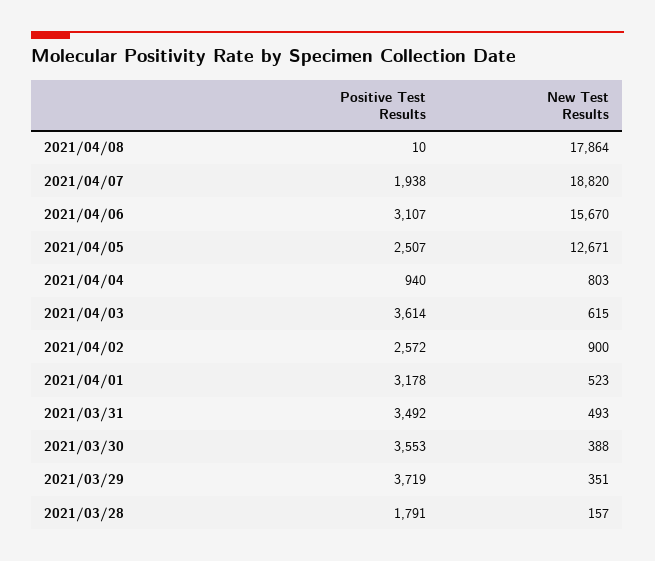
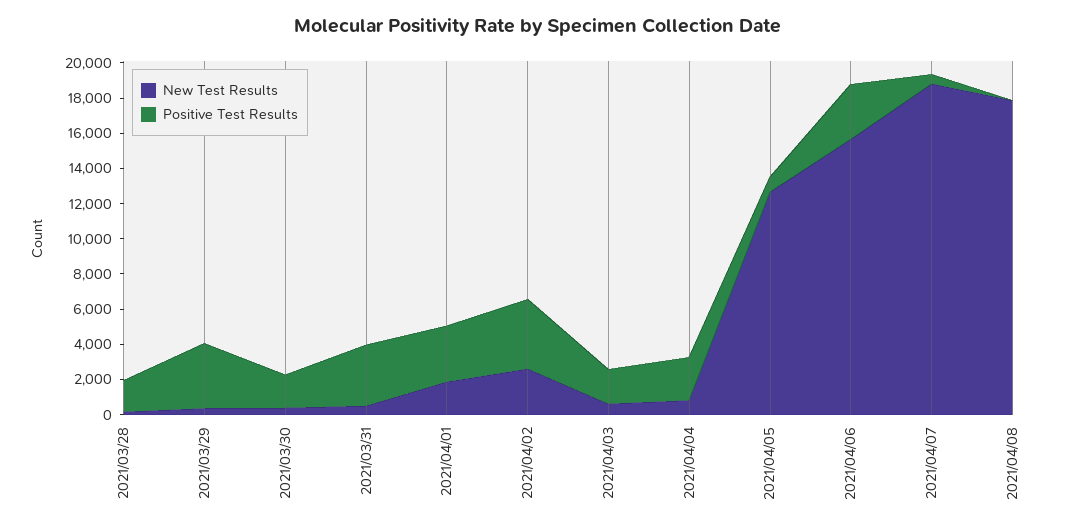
  {
    "Positive Test Results": {
      "2021/04/08": 10,
-     "2021/04/07": 1938,
+     "2021/04/07": 500,
      "2021/04/06": 3107,
-     "2021/04/05": 2507,
+     "2021/04/05": 1000,
-     "2021/04/04": 940,
+     "2021/04/04": 2500,
-     "2021/04/03": 3614,
+     "2021/04/03": 2000,
-     "2021/04/02": 2572,
+     "2021/04/02": 4000,
      "2021/04/01": 3178,
      "2021/03/31": 3492,
-     "2021/03/30": 3553,
+     "2021/03/30": 2000,
      "2021/03/29": 3719,
      "2021/03/28": 1791
    },
    "New Test Results": {
      "2021/04/08": 17864,
      "2021/04/07": 18820,
      "2021/04/06": 15670,
      "2021/04/05": 12671,
      "2021/04/04": 803,
      "2021/04/03": 615,
-     "2021/04/02": 900,
+     "2021/04/02": 2500,
-     "2021/04/01": 523,
+     "2021/04/01": 2000,
      "2021/03/31": 493,
      "2021/03/30": 388,
      "2021/03/29": 351,
      "2021/03/28": 157
    }
  }

